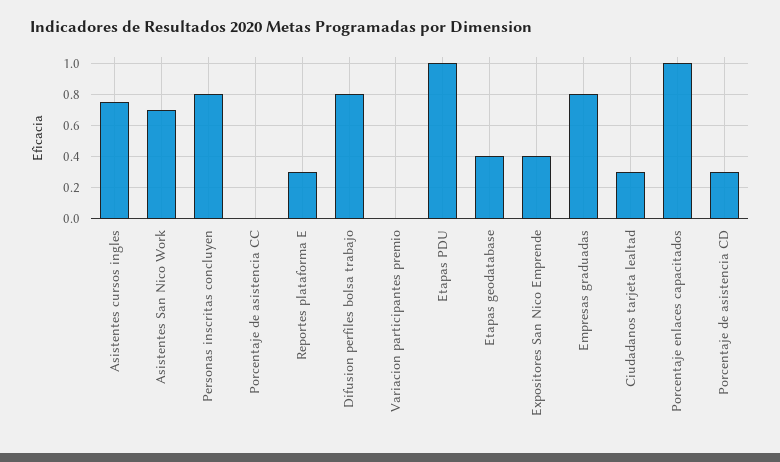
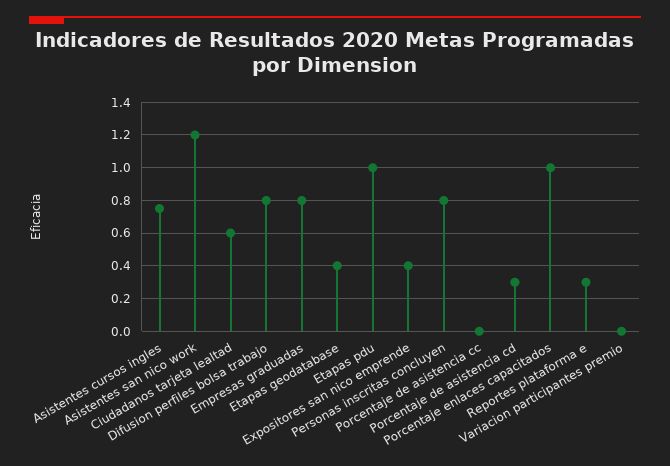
  {
    "Asistentes cursos ingles": 0.75,
-   "Asistentes San Nico Work": 0.7,
+   "Asistentes San Nico Work": 1.2,
    "Personas inscritas concluyen": 0.8,
    "Porcentaje de asistencia CC": 0,
    "Reportes plataforma E": 0.3,
    "Difusion perfiles bolsa trabajo": 0.8,
    "Variacion participantes premio": 0,
    "Etapas PDU": 1,
    "Etapas geodatabase": 0.4,
    "Expositores San Nico Emprende": 0.4,
    "Empresas graduadas": 0.8,
-   "Ciudadanos tarjeta lealtad": 0.3,
+   "Ciudadanos tarjeta lealtad": 0.6,
    "Porcentaje enlaces capacitados": 1,
    "Porcentaje de asistencia CD": 0.3
  }

